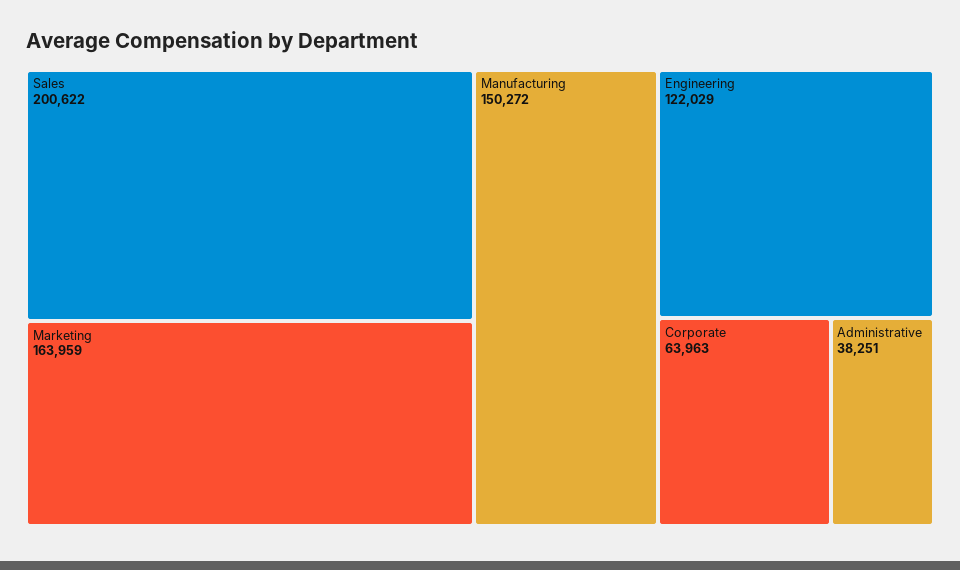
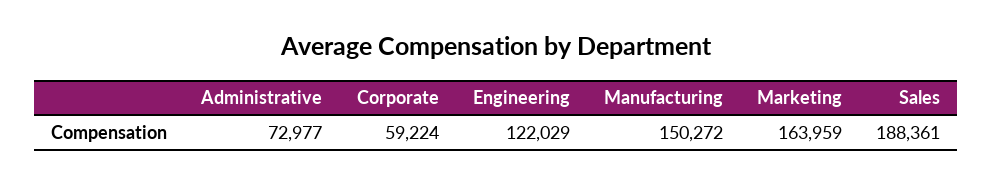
  {
-   "Sales": 200622,
+   "Sales": 188361,
    "Marketing": 163959,
    "Manufacturing": 150272,
    "Engineering": 122029,
-   "Corporate": 63963,
+   "Corporate": 59224,
-   "Administrative": 38251
+   "Administrative": 72977
  }

